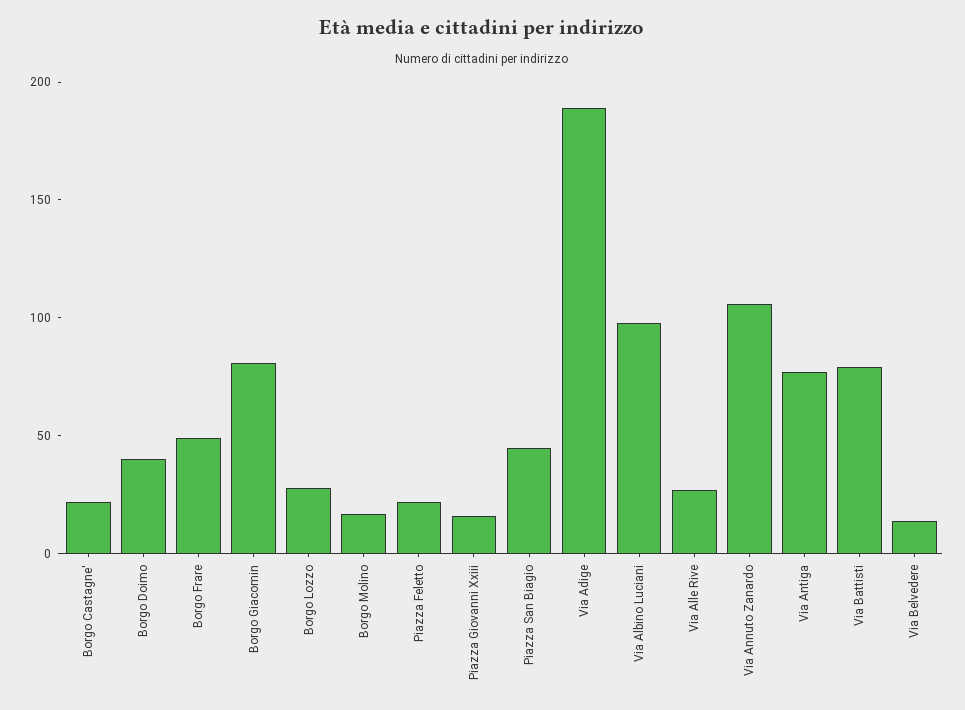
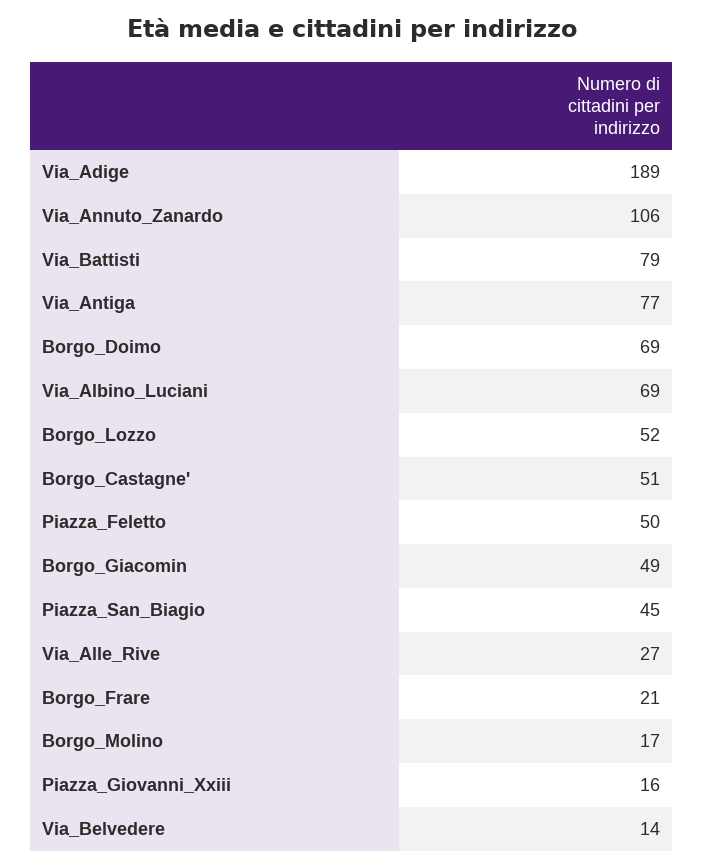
  {
-   "Borgo Castagne'": 20,
+   "Borgo Castagne'": 51,
-   "Borgo Doimo": 40,
+   "Borgo Doimo": 69,
-   "Borgo Frare": 50,
+   "Borgo Frare": 21,
-   "Borgo Giacomin": 80,
+   "Borgo Giacomin": 49,
-   "Borgo Lozzo": 30,
+   "Borgo Lozzo": 52,
    "Borgo Molino": 17,
-   "Piazza Feletto": 20,
+   "Piazza Feletto": 50,
    "Piazza Giovanni Xxiii": 16,
    "Piazza San Biagio": 45,
    "Via Adige": 189,
-   "Via Albino Luciani": 100,
+   "Via Albino Luciani": 69,
    "Via Alle Rive": 27,
    "Via Annuto Zanardo": 106,
    "Via Antiga": 77,
    "Via Battisti": 79,
    "Via Belvedere": 14
  }

